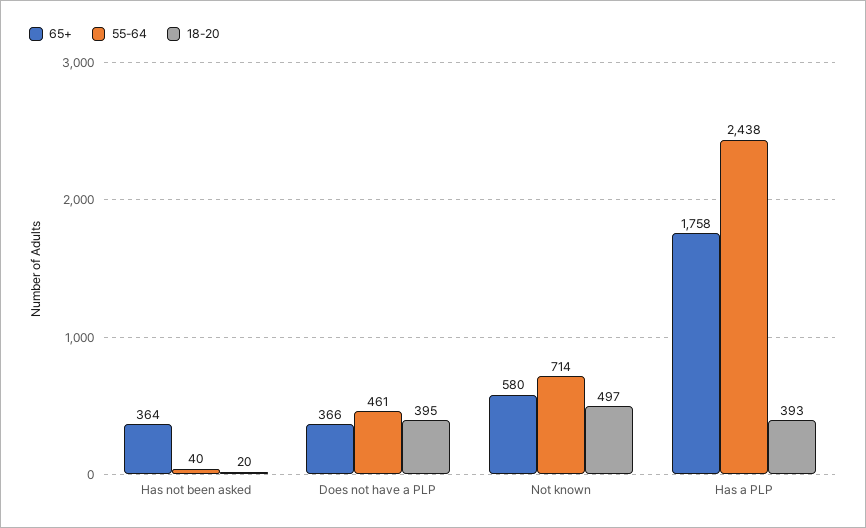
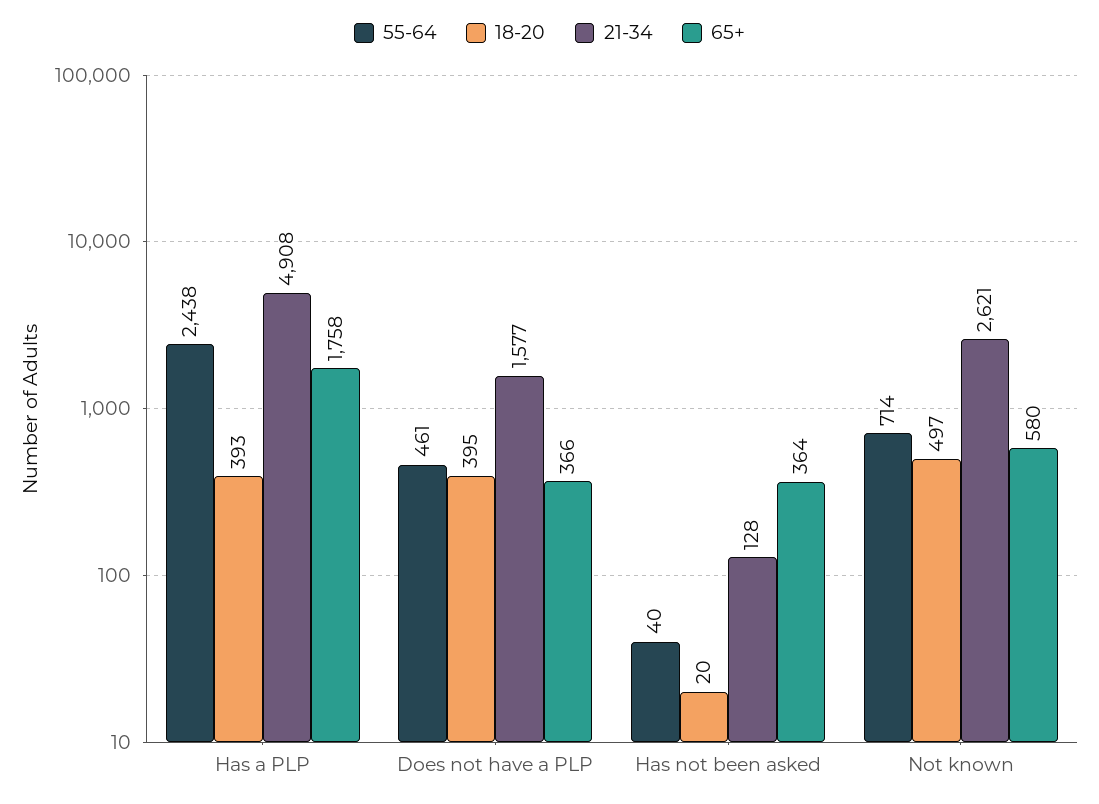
  {
    "65+": {
      "Has not been asked": 364,
      "Does not have a PLP": 366,
      "Not known": 580,
      "Has a PLP": 1758
    },
    "55-64": {
      "Has not been asked": 40,
      "Does not have a PLP": 461,
      "Not known": 714,
      "Has a PLP": 2438
    },
    "18-20": {
      "Has not been asked": 20,
      "Does not have a PLP": 395,
      "Not known": 497,
      "Has a PLP": 393
-   }
+   },
+   "21-34": {
+     "Has a PLP": 4908,
+     "Does not have a PLP": 1577,
+     "Has not been asked": 128,
+     "Not known": 2621
+   }
  }

